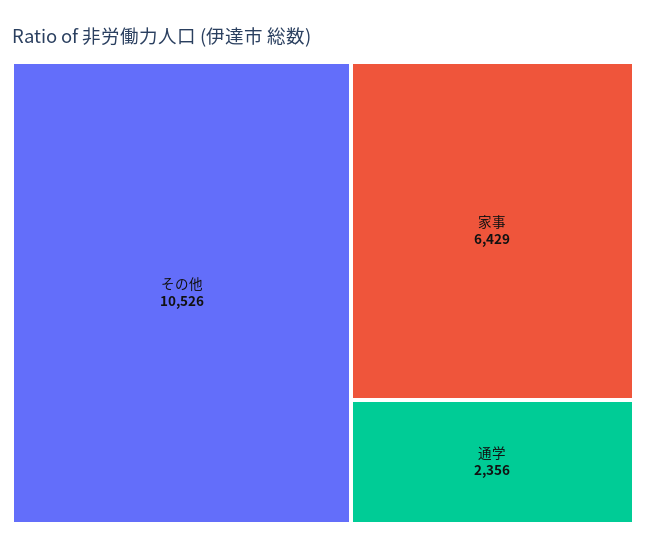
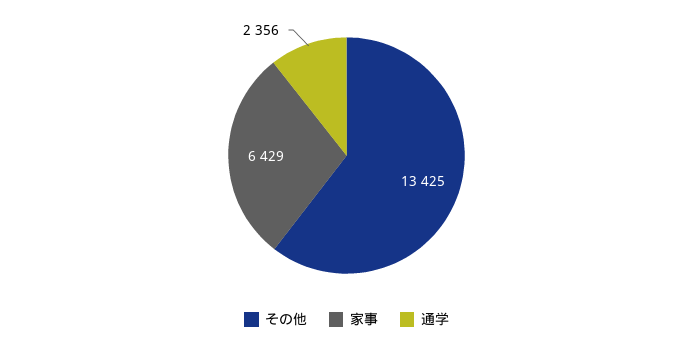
  {
-   "その他": 10526,
+   "その他": 13425,
    "家事": 6429,
    "通学": 2356
  }

